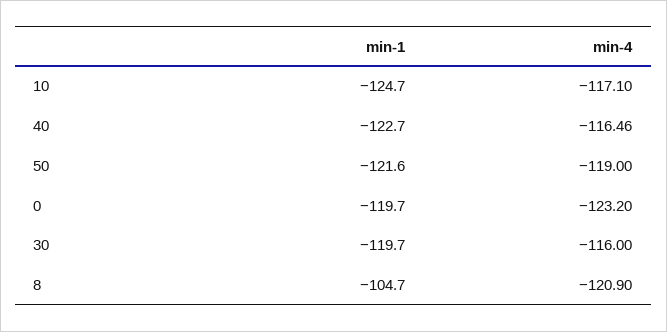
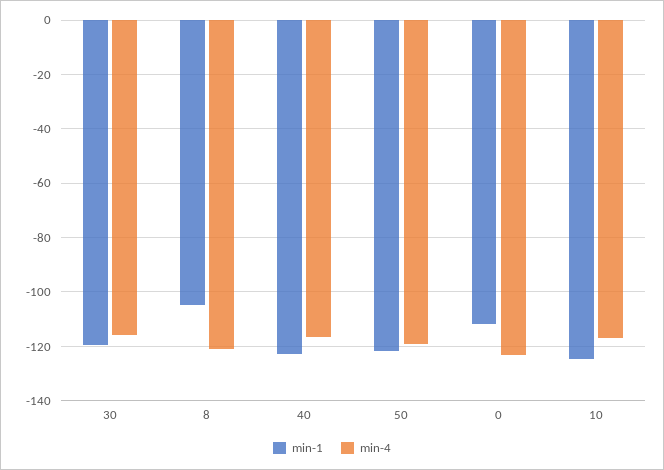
  {
    "min-1": {
      "10": -124.7,
      "40": -122.7,
      "50": -121.6,
-     "0": -119.7,
+     "0": -112.5,
      "30": -119.7,
      "8": -104.7
    },
    "min-4": {
      "10": -117.1,
      "40": -116.46,
      "50": -119,
      "0": -123.2,
      "30": -116,
      "8": -120.9
    }
  }

